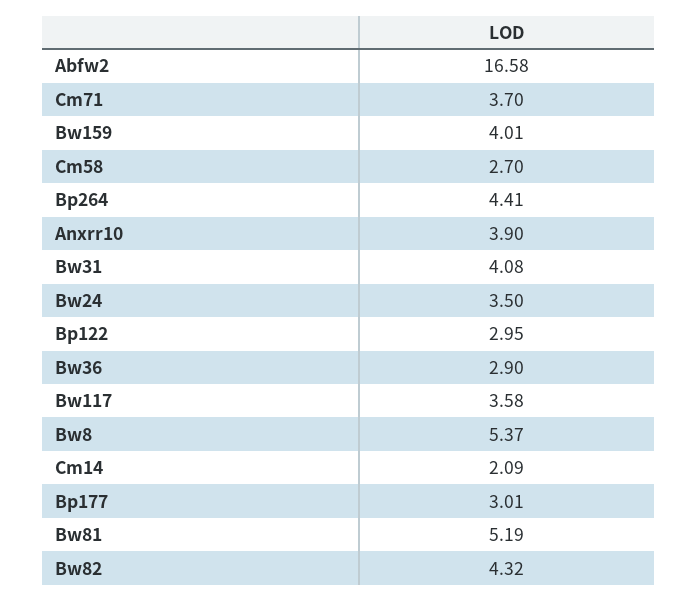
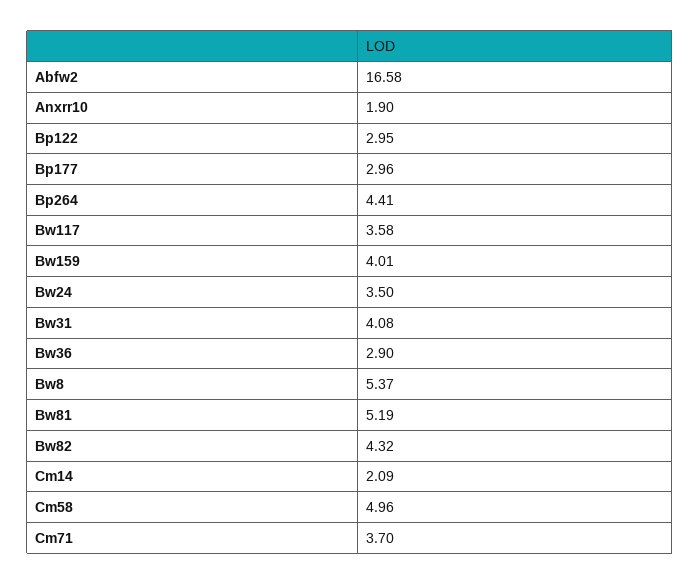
  {
    "Abfw2": 16.58,
    "Cm71": 3.7,
    "Bw159": 4.01,
-   "Cm58": 2.7,
+   "Cm58": 4.96,
    "Bp264": 4.41,
-   "Anxrr10": 3.9,
+   "Anxrr10": 1.9,
    "Bw31": 4.08,
    "Bw24": 3.5,
    "Bp122": 2.95,
    "Bw36": 2.9,
    "Bw117": 3.58,
    "Bw8": 5.37,
    "Cm14": 2.09,
-   "Bp177": 3.01,
+   "Bp177": 2.96,
    "Bw81": 5.19,
    "Bw82": 4.32
  }

